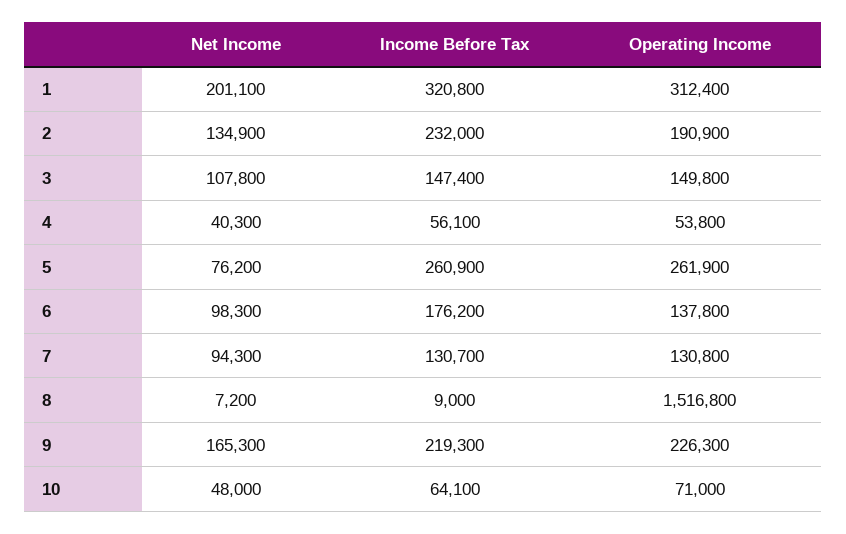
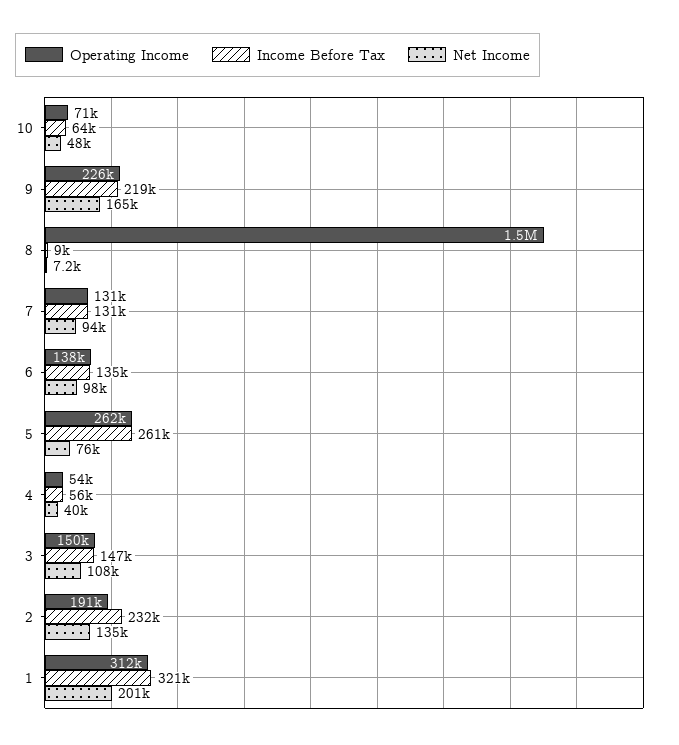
  {
    "Net Income": {
      "1": 201100,
      "2": 134900,
      "3": 107800,
      "4": 40300,
      "5": 76200,
      "6": 98300,
      "7": 94300,
      "8": 7200,
      "9": 165300,
      "10": 48000
    },
    "Income Before Tax": {
      "1": 320800,
      "2": 232000,
      "3": 147400,
      "4": 56100,
      "5": 260900,
-     "6": 176200,
+     "6": 135000,
      "7": 130700,
      "8": 9000,
      "9": 219300,
      "10": 64100
    },
    "Operating Income": {
      "1": 312400,
      "2": 190900,
      "3": 149800,
      "4": 53800,
      "5": 261900,
      "6": 137800,
      "7": 130800,
      "8": 1516800,
      "9": 226300,
      "10": 71000
    }
  }

